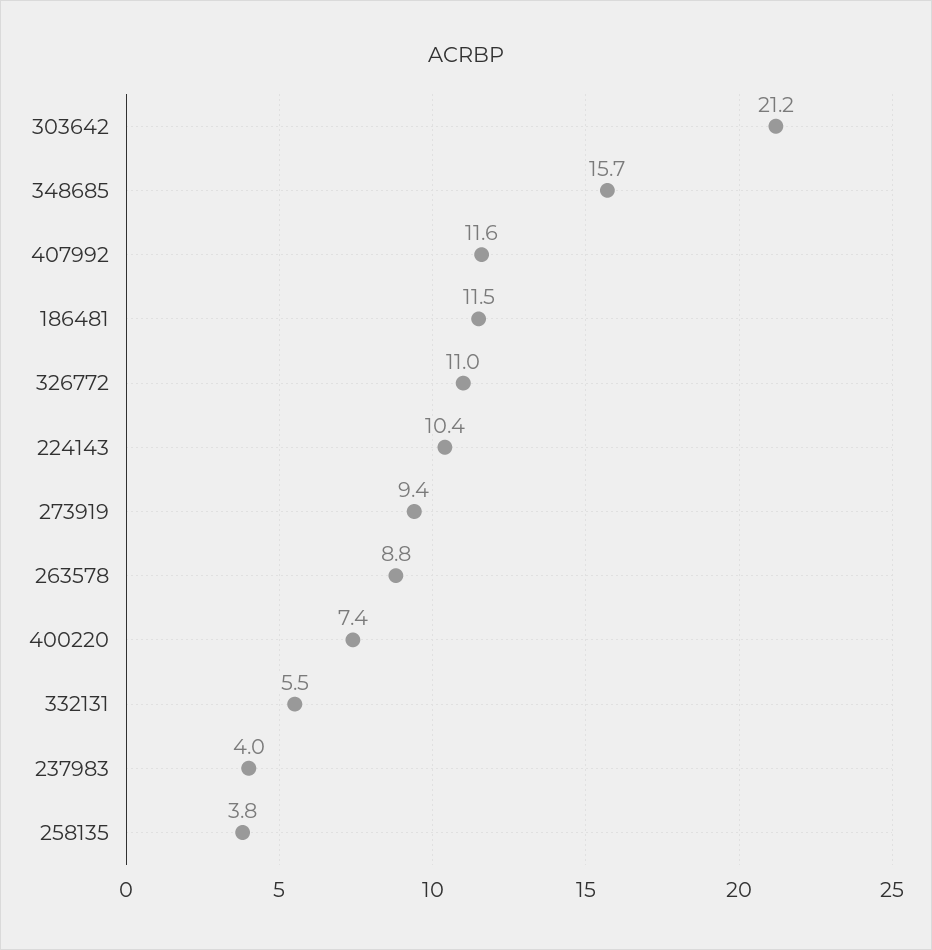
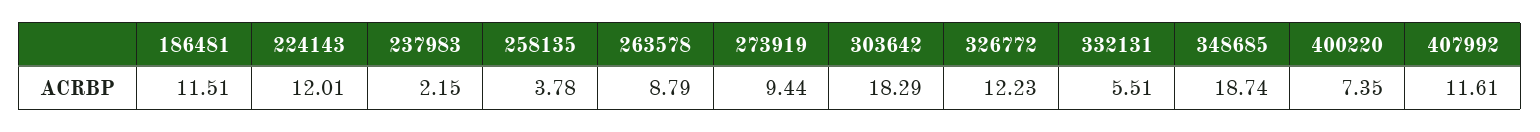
  {
-   "303642": 21.2,
+   "303642": 18.29,
-   "348685": 15.7,
+   "348685": 18.74,
    "407992": 11.61,
    "186481": 11.51,
-   "326772": 11,
+   "326772": 12.23,
-   "224143": 10.4,
+   "224143": 12.01,
    "273919": 9.44,
    "263578": 8.79,
    "400220": 7.35,
    "332131": 5.51,
-   "237983": 4,
+   "237983": 2.15,
    "258135": 3.78
  }

